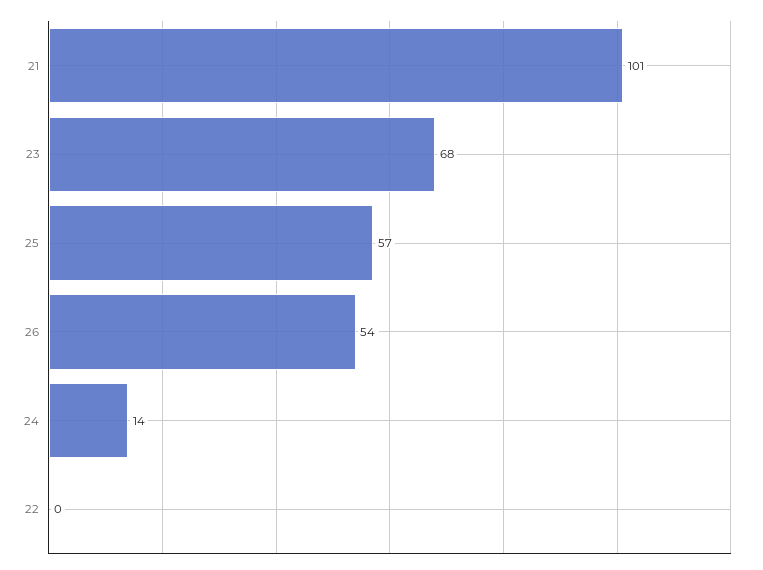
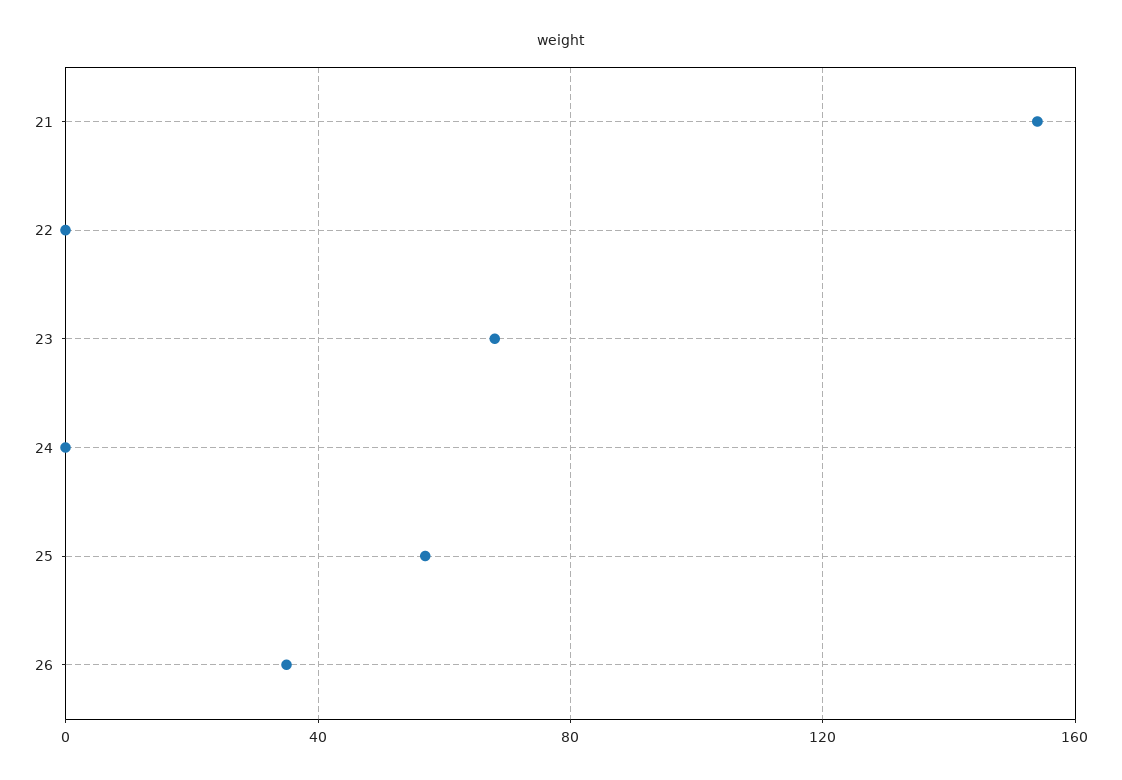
  {
-   "21": 101,
+   "21": 155,
    "23": 68,
    "25": 57,
-   "26": 54,
+   "26": 35,
-   "24": 14,
+   "24": 0,
    "22": 0
  }

